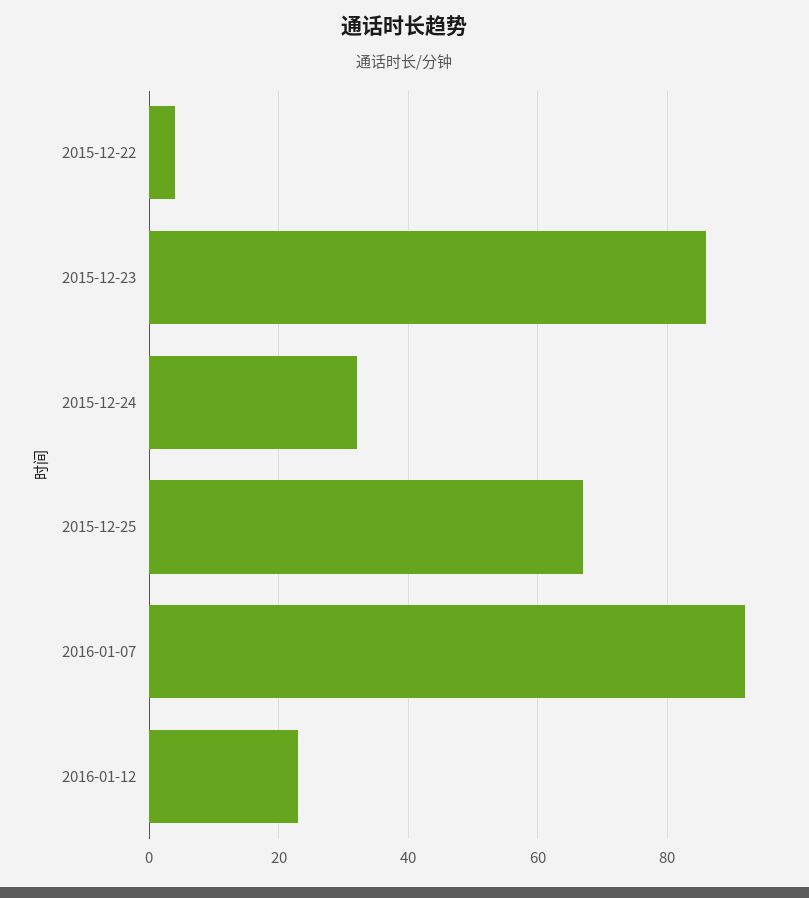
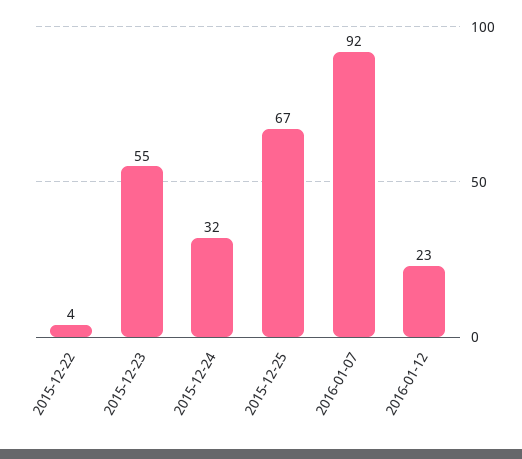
  {
    "2015-12-22": 4,
-   "2015-12-23": 85,
+   "2015-12-23": 55,
    "2015-12-24": 32,
    "2015-12-25": 67,
    "2016-01-07": 92,
    "2016-01-12": 23
  }

